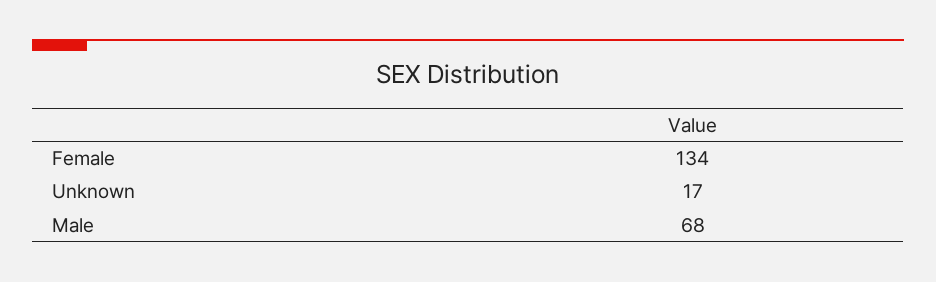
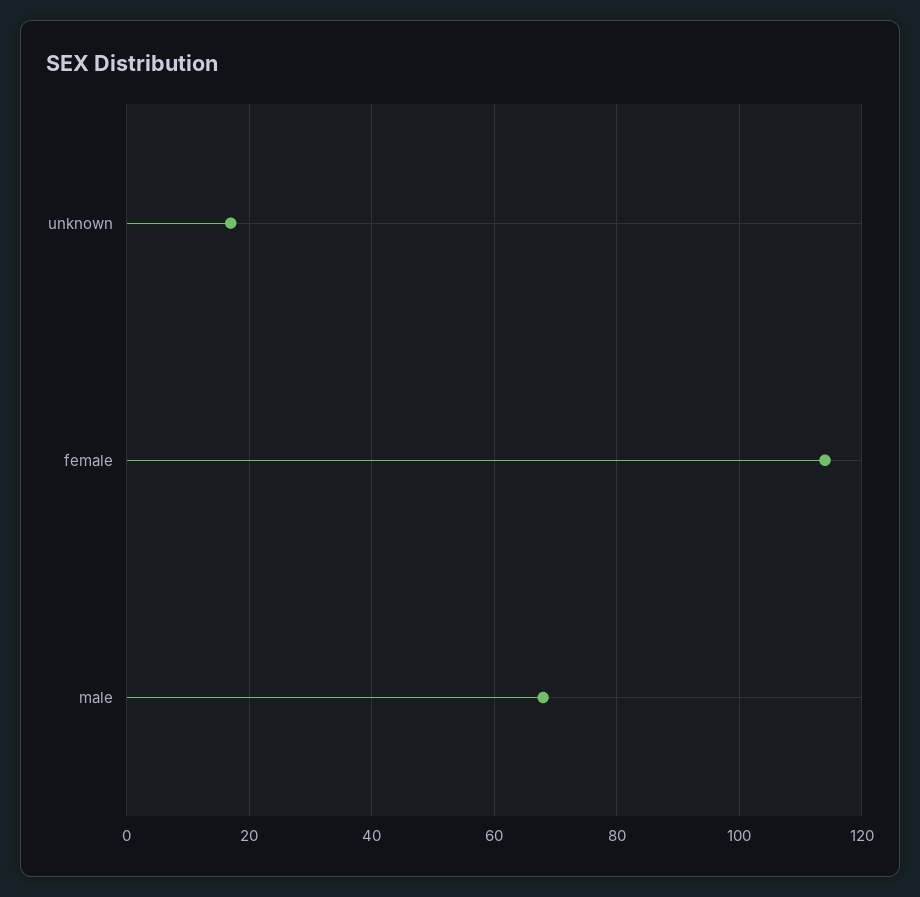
  {
-   "Female": 134,
+   "Female": 115,
    "Unknown": 17,
    "Male": 68
  }

